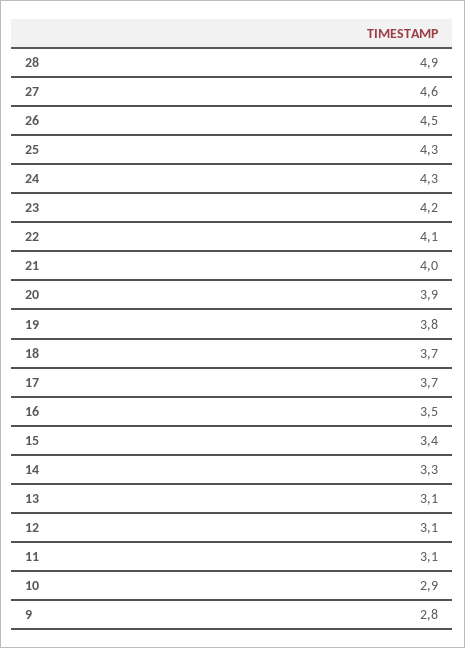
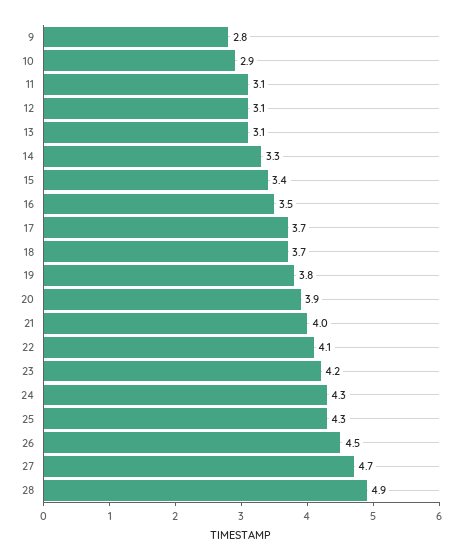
  {
    "28": 4.9,
-   "27": 4.6,
+   "27": 4.7,
    "26": 4.5,
    "25": 4.3,
    "24": 4.3,
    "23": 4.2,
    "22": 4.1,
    "21": 4,
    "20": 3.9,
    "19": 3.8,
    "18": 3.7,
    "17": 3.7,
    "16": 3.5,
    "15": 3.4,
    "14": 3.3,
    "13": 3.1,
    "12": 3.1,
    "11": 3.1,
    "10": 2.9,
    "9": 2.8
  }

